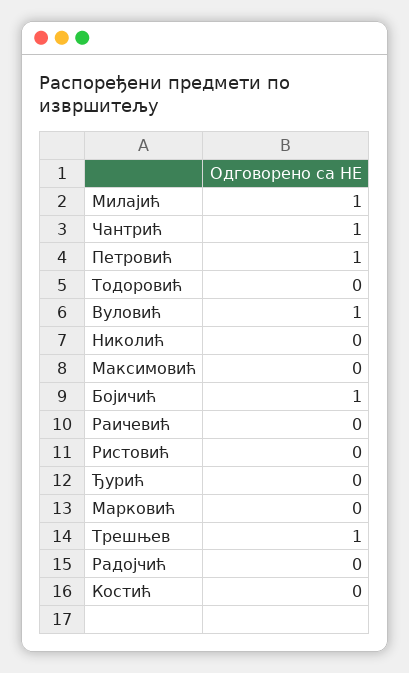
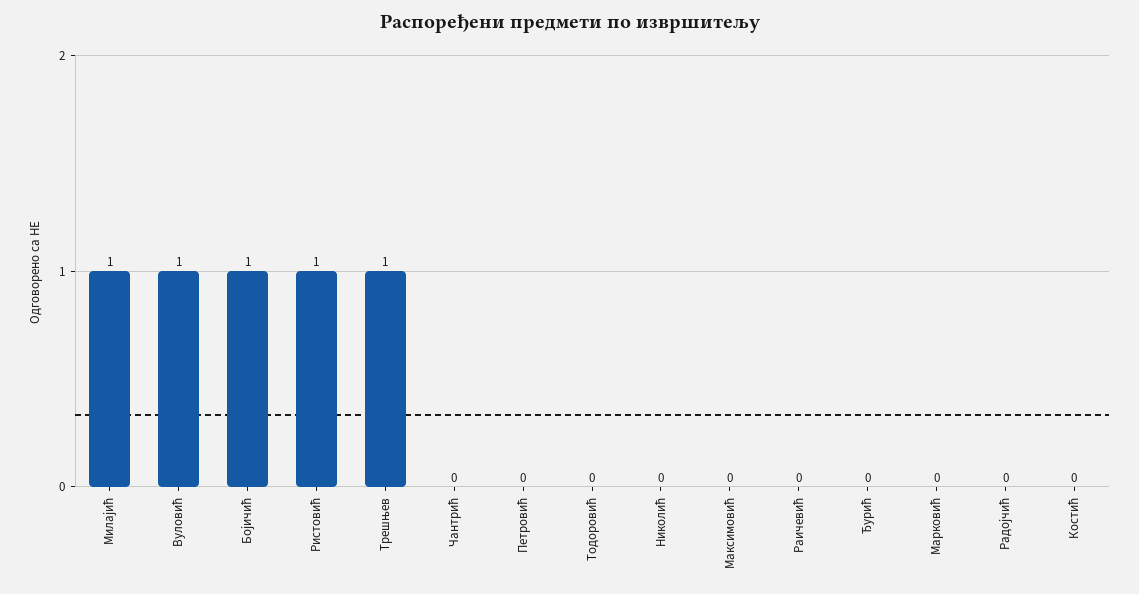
  {
    "Милајић": 1,
-   "Чантрић": 1,
+   "Чантрић": 0,
-   "Петровић": 1,
+   "Петровић": 0,
    "Тодоровић": 0,
    "Вуловић": 1,
    "Николић": 0,
    "Максимовић": 0,
    "Бојичић": 1,
    "Раичевић": 0,
-   "Ристовић": 0,
+   "Ристовић": 1,
    "Ђурић": 0,
    "Марковић": 0,
    "Трешњев": 1,
    "Радојчић": 0,
    "Костић": 0
  }

